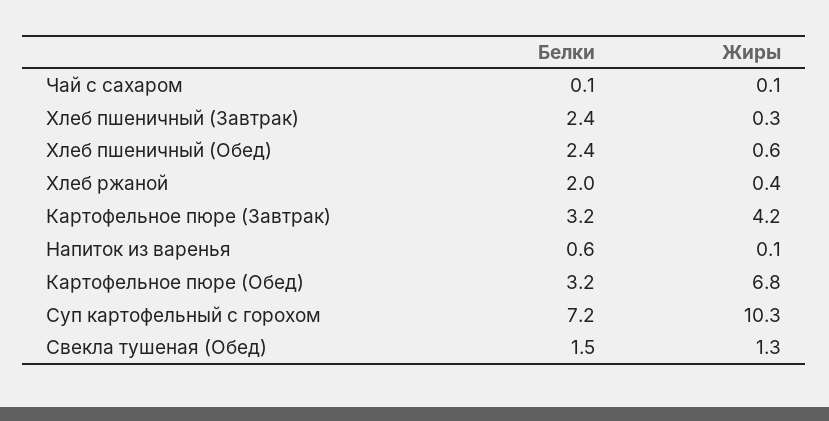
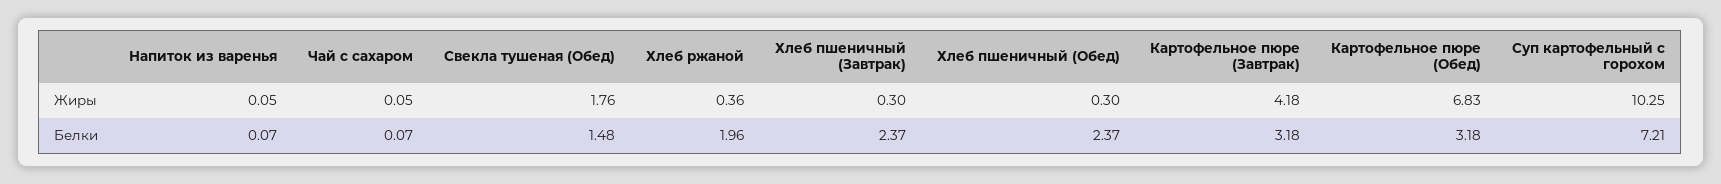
  {
    "Белки": {
      "Чай с сахаром": 0.07,
      "Хлеб пшеничный (Завтрак)": 2.37,
      "Хлеб пшеничный (Обед)": 2.37,
      "Хлеб ржаной": 1.96,
      "Картофельное пюре (Завтрак)": 3.18,
-     "Напиток из варенья": 0.6,
+     "Напиток из варенья": 0.07,
      "Картофельное пюре (Обед)": 3.18,
      "Суп картофельный с горохом": 7.21,
      "Свекла тушеная (Обед)": 1.48
    },
    "Жиры": {
      "Чай с сахаром": 0.05,
      "Хлеб пшеничный (Завтрак)": 0.3,
-     "Хлеб пшеничный (Обед)": 0.6,
+     "Хлеб пшеничный (Обед)": 0.3,
      "Хлеб ржаной": 0.36,
      "Картофельное пюре (Завтрак)": 4.18,
      "Напиток из варенья": 0.05,
      "Картофельное пюре (Обед)": 6.83,
      "Суп картофельный с горохом": 10.25,
-     "Свекла тушеная (Обед)": 1.3
+     "Свекла тушеная (Обед)": 1.76
    }
  }

